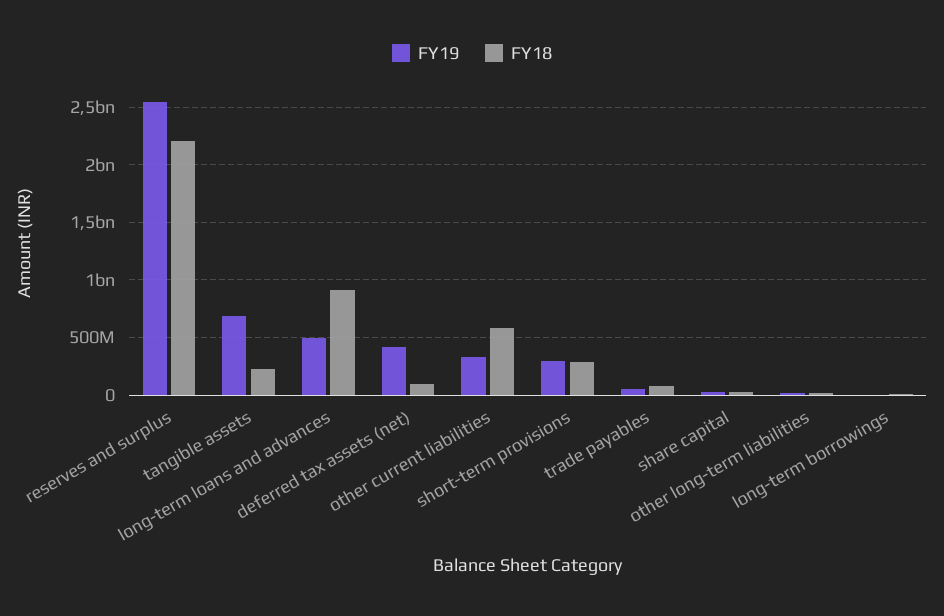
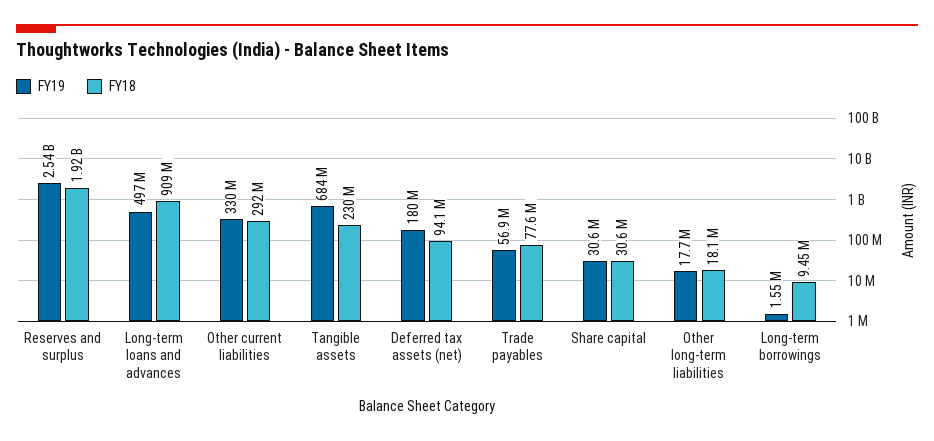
  {
    "FY19": {
      "reserves and surplus": 2540000000,
      "tangible assets": 684000000,
      "long-term loans and advances": 497000000,
-     "deferred tax assets (net)": 400000000,
+     "deferred tax assets (net)": 180000000,
      "other current liabilities": 330000000,
-     "short-term provisions": 300000000,
      "trade payables": 56900000,
      "share capital": 30600000,
      "other long-term liabilities": 17700000,
      "long-term borrowings": 1550000
    },
    "FY18": {
-     "reserves and surplus": 2200000000,
+     "reserves and surplus": 1920000000,
      "tangible assets": 230000000,
      "long-term loans and advances": 909000000,
      "deferred tax assets (net)": 94100000,
-     "other current liabilities": 600000000,
+     "other current liabilities": 292000000,
-     "short-term provisions": 300000000,
      "trade payables": 77600000,
      "share capital": 30600000,
      "other long-term liabilities": 18100000,
      "long-term borrowings": 9450000
    }
  }

